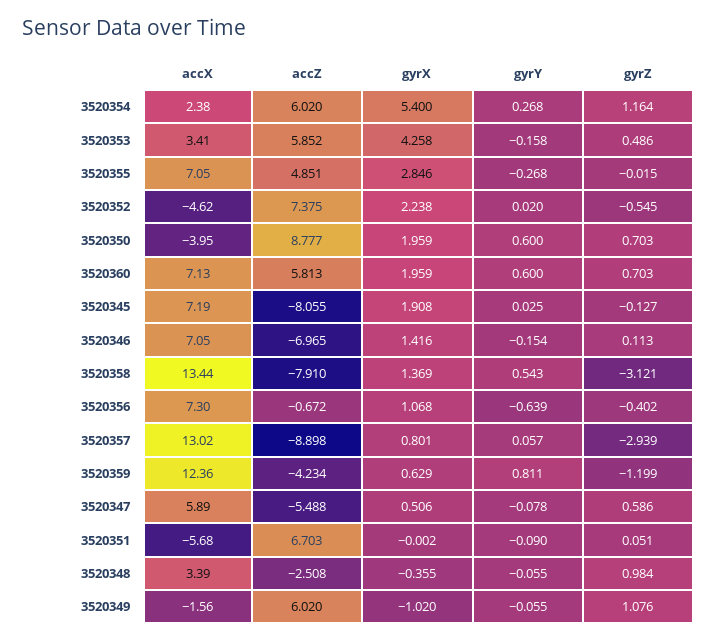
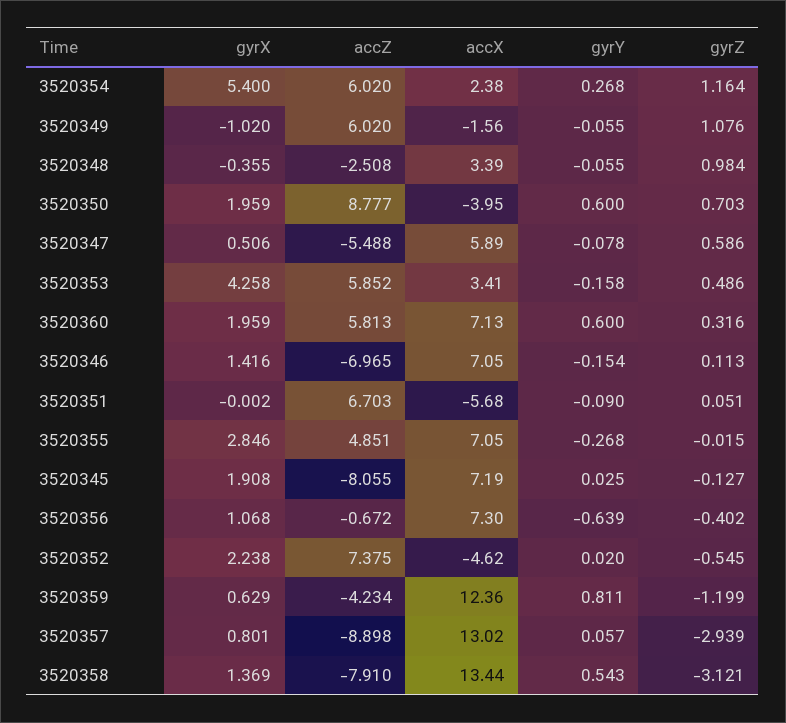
  {
    "accX": {
      "3520354": 2.38,
      "3520353": 3.41,
      "3520355": 7.05,
      "3520352": -4.62,
      "3520350": -3.95,
      "3520360": 7.13,
      "3520345": 7.19,
      "3520346": 7.05,
      "3520358": 13.44,
      "3520356": 7.3,
      "3520357": 13.02,
      "3520359": 12.36,
      "3520347": 5.89,
      "3520351": -5.68,
      "3520348": 3.39,
      "3520349": -1.56
    },
    "accZ": {
      "3520354": 6.02,
      "3520353": 5.852,
      "3520355": 4.851,
      "3520352": 7.375,
      "3520350": 8.777,
      "3520360": 5.813,
      "3520345": -8.055,
      "3520346": -6.965,
      "3520358": -7.91,
      "3520356": -0.672,
      "3520357": -8.898,
      "3520359": -4.234,
      "3520347": -5.488,
      "3520351": 6.703,
      "3520348": -2.508,
      "3520349": 6.02
    },
    "gyrX": {
      "3520354": 5.4,
      "3520353": 4.258,
      "3520355": 2.846,
      "3520352": 2.238,
      "3520350": 1.959,
      "3520360": 1.959,
      "3520345": 1.908,
      "3520346": 1.416,
      "3520358": 1.369,
      "3520356": 1.068,
      "3520357": 0.801,
      "3520359": 0.629,
      "3520347": 0.506,
      "3520351": -0.002,
      "3520348": -0.355,
      "3520349": -1.02
    },
    "gyrY": {
      "3520354": 0.268,
      "3520353": -0.158,
      "3520355": -0.268,
      "3520352": 0.02,
      "3520350": 0.6,
      "3520360": 0.6,
      "3520345": 0.025,
      "3520346": -0.154,
      "3520358": 0.543,
      "3520356": -0.639,
      "3520357": 0.057,
      "3520359": 0.811,
      "3520347": -0.078,
      "3520351": -0.09,
      "3520348": -0.055,
      "3520349": -0.055
    },
    "gyrZ": {
      "3520354": 1.164,
      "3520353": 0.486,
      "3520355": -0.015,
      "3520352": -0.545,
      "3520350": 0.703,
-     "3520360": 0.703,
+     "3520360": 0.316,
      "3520345": -0.127,
      "3520346": 0.113,
      "3520358": -3.121,
      "3520356": -0.402,
      "3520357": -2.939,
      "3520359": -1.199,
      "3520347": 0.586,
      "3520351": 0.051,
      "3520348": 0.984,
      "3520349": 1.076
    }
  }

